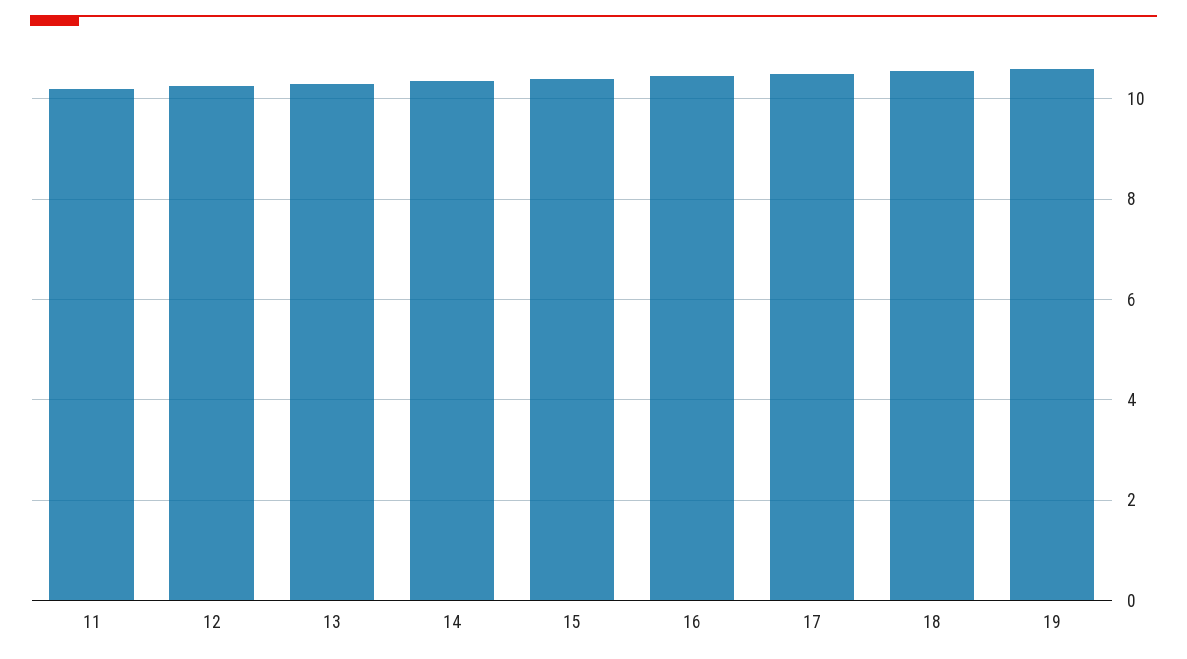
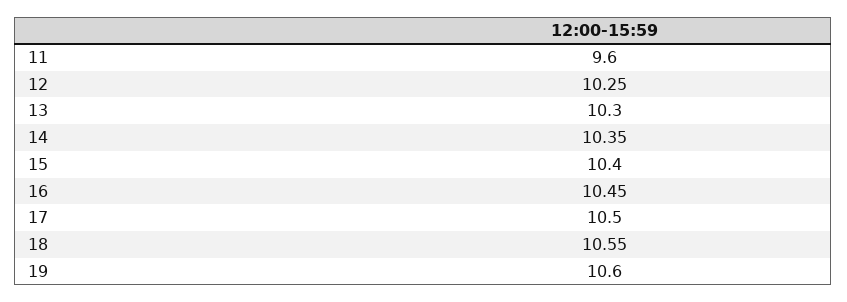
  {
-   "11": 10.2,
+   "11": 9.6,
    "12": 10.25,
    "13": 10.3,
    "14": 10.35,
    "15": 10.4,
    "16": 10.45,
    "17": 10.5,
    "18": 10.55,
    "19": 10.6
  }

